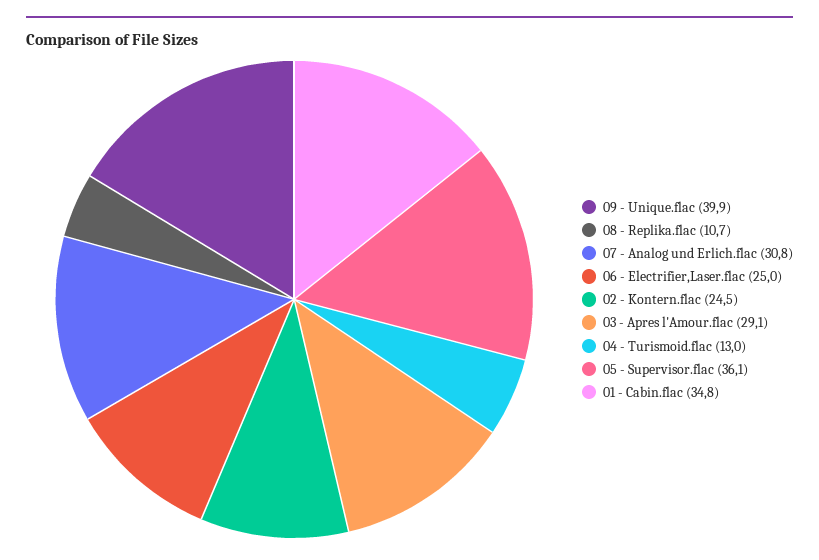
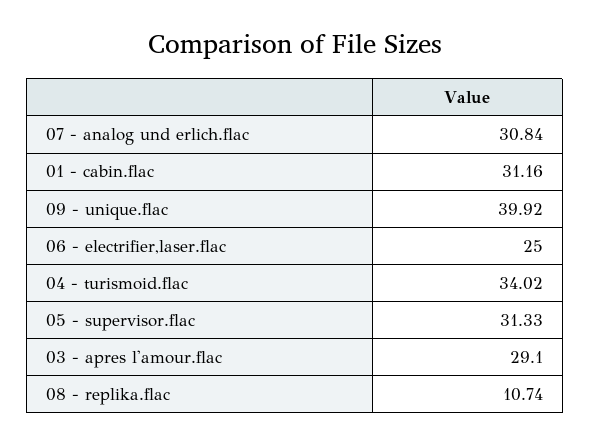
  {
    "09 - Unique.flac": 39.92,
    "08 - Replika.flac": 10.74,
    "07 - Analog und Erlich.flac": 30.84,
    "06 - Electrifier,Laser.flac": 25,
-   "02 - Kontern.flac": 24.5,
    "03 - Apres l'Amour.flac": 29.1,
-   "04 - Turismoid.flac": 13,
+   "04 - Turismoid.flac": 34.02,
-   "05 - Supervisor.flac": 36.1,
+   "05 - Supervisor.flac": 31.33,
-   "01 - Cabin.flac": 34.8
+   "01 - Cabin.flac": 31.16
  }

